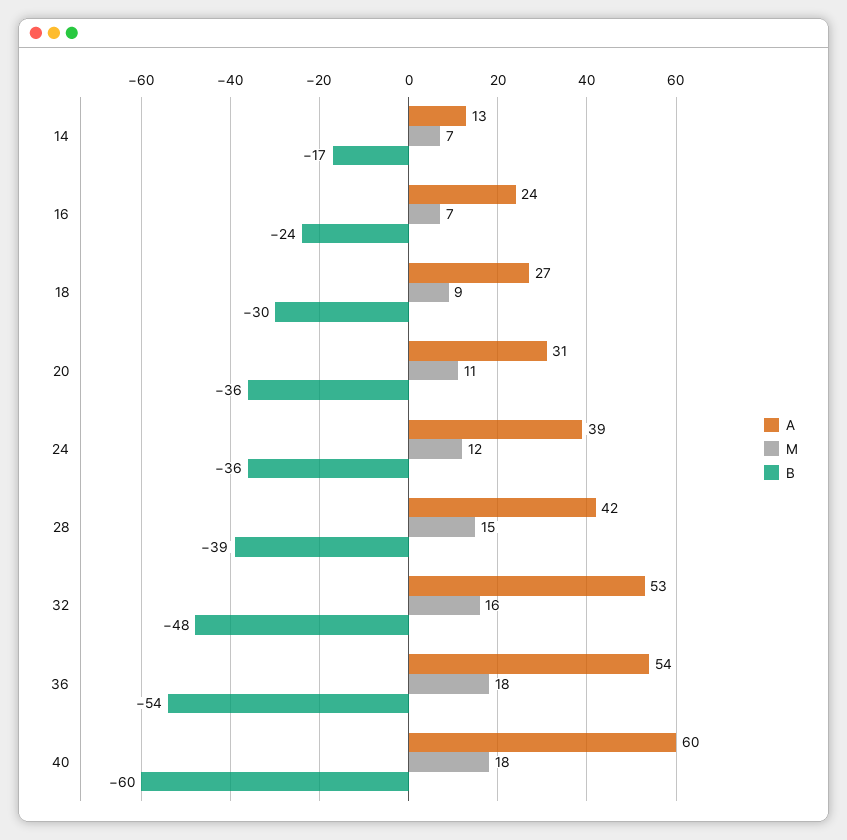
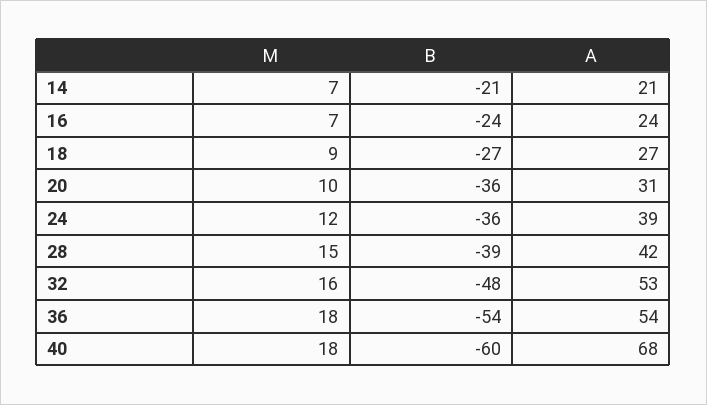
  {
    "A": {
-     "14": 13,
+     "14": 21,
      "16": 24,
      "18": 27,
      "20": 31,
      "24": 39,
      "28": 42,
      "32": 53,
      "36": 54,
-     "40": 60
+     "40": 68
    },
    "M": {
      "14": 7,
      "16": 7,
      "18": 9,
-     "20": 11,
+     "20": 10,
      "24": 12,
      "28": 15,
      "32": 16,
      "36": 18,
      "40": 18
    },
    "B": {
-     "14": -17,
+     "14": -21,
      "16": -24,
-     "18": -30,
+     "18": -27,
      "20": -36,
      "24": -36,
      "28": -39,
      "32": -48,
      "36": -54,
      "40": -60
    }
  }

